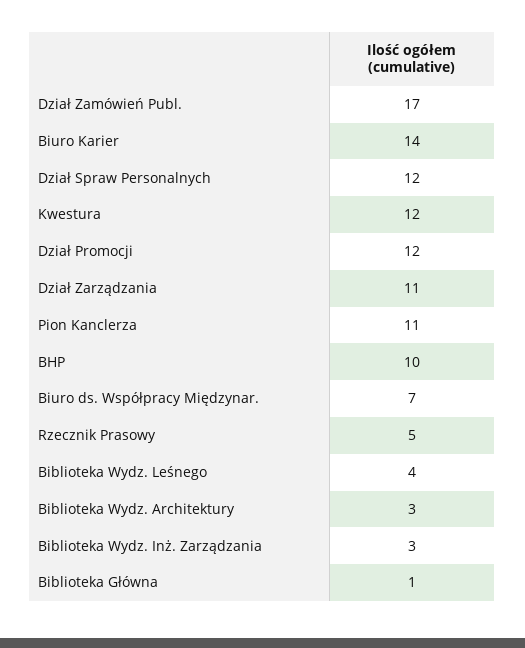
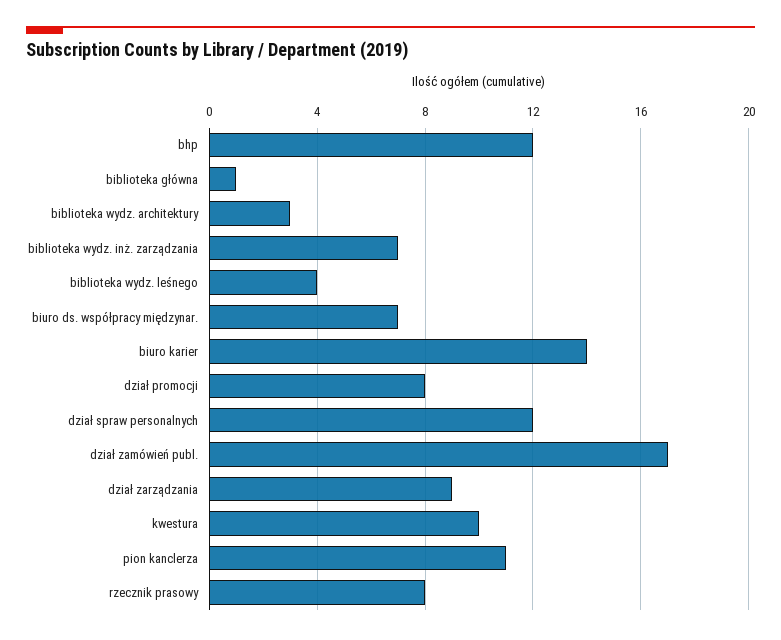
  {
    "Dział Zamówień Publ.": 17,
    "Biuro Karier": 14,
    "Dział Spraw Personalnych": 12,
-   "Kwestura": 12,
+   "Kwestura": 10,
-   "Dział Promocji": 12,
+   "Dział Promocji": 8,
-   "Dział Zarządzania": 11,
+   "Dział Zarządzania": 9,
    "Pion Kanclerza": 11,
-   "BHP": 10,
+   "BHP": 12,
    "Biuro ds. Współpracy Międzynar.": 7,
-   "Rzecznik Prasowy": 5,
+   "Rzecznik Prasowy": 8,
    "Biblioteka Wydz. Leśnego": 4,
    "Biblioteka Wydz. Architektury": 3,
-   "Biblioteka Wydz. Inż. Zarządzania": 3,
+   "Biblioteka Wydz. Inż. Zarządzania": 7,
    "Biblioteka Główna": 1
  }

